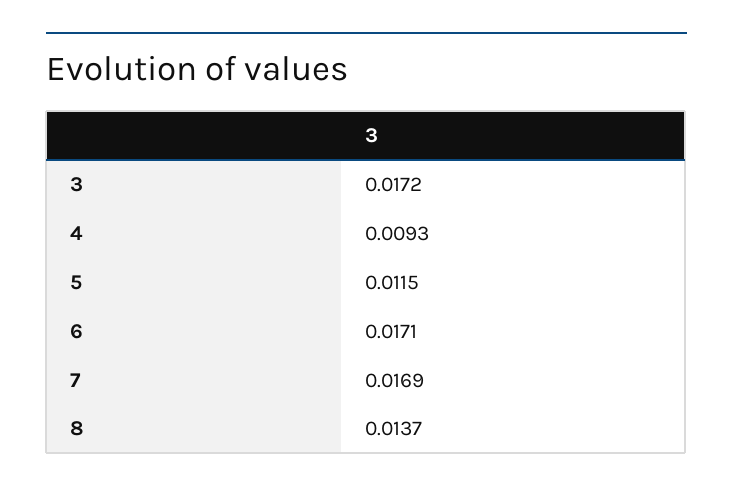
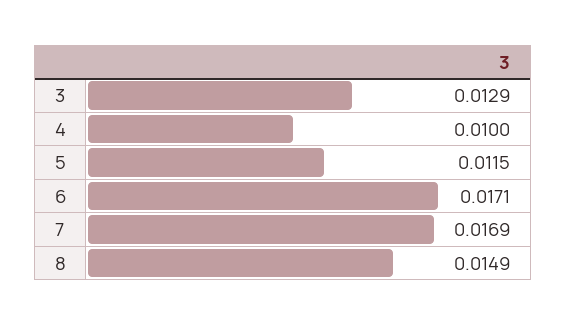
  {
-   "3": 0.0172,
+   "3": 0.0129,
-   "4": 0.0093,
+   "4": 0.01,
    "5": 0.0115,
    "6": 0.0171,
    "7": 0.0169,
-   "8": 0.0137
+   "8": 0.0149
  }

